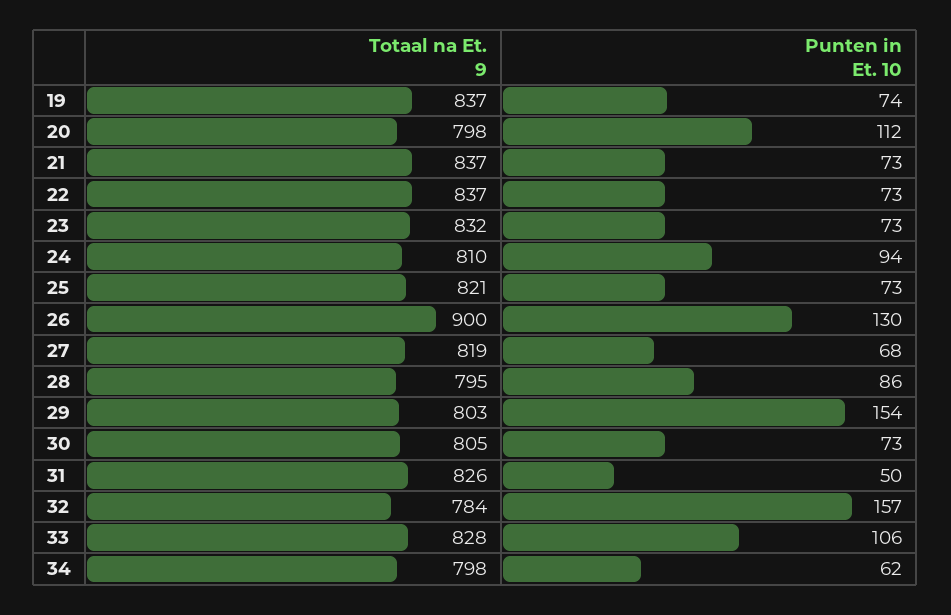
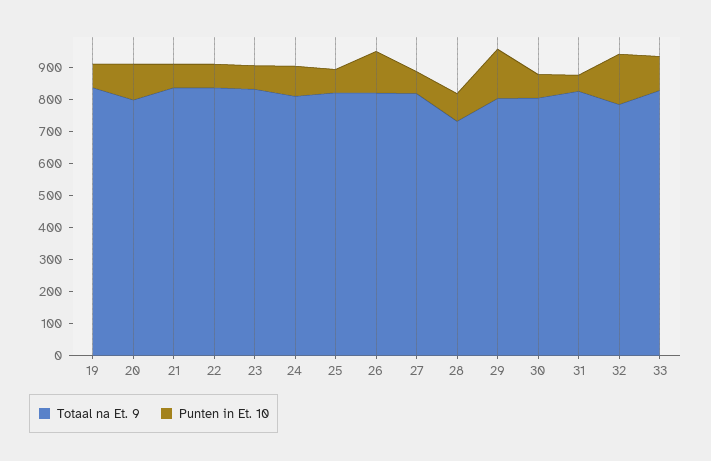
  {
    "Totaal na Et. 9": {
      "19": 837,
      "20": 798,
      "21": 837,
      "22": 837,
      "23": 832,
      "24": 810,
      "25": 821,
-     "26": 900,
+     "26": 825,
      "27": 819,
-     "28": 795,
+     "28": 725,
      "29": 803,
      "30": 805,
      "31": 826,
      "32": 784,
-     "33": 828,
+     "33": 828
-     "34": 798
    },
    "Punten in Et. 10": {
      "19": 74,
      "20": 112,
      "21": 73,
      "22": 73,
      "23": 73,
      "24": 94,
      "25": 73,
      "26": 130,
      "27": 68,
      "28": 86,
      "29": 154,
      "30": 73,
      "31": 50,
      "32": 157,
-     "33": 106,
+     "33": 106
-     "34": 62
    }
  }

